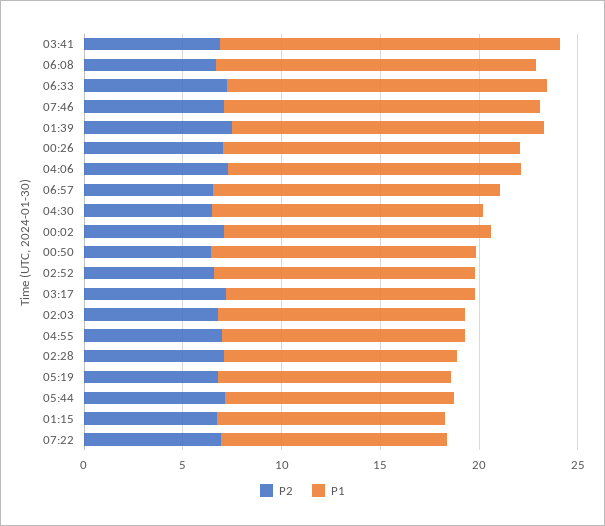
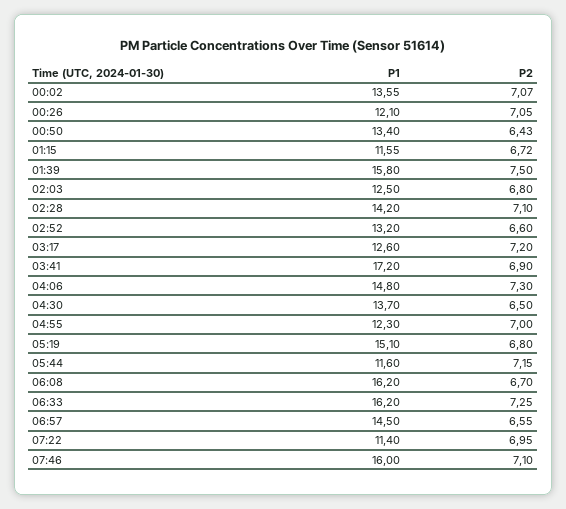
  {
    "P2": {
      "03:41": 6.9,
      "06:08": 6.7,
      "06:33": 7.25,
      "07:46": 7.1,
      "01:39": 7.5,
      "00:26": 7.05,
      "04:06": 7.3,
      "06:57": 6.55,
      "04:30": 6.5,
      "00:02": 7.07,
      "00:50": 6.43,
      "02:52": 6.6,
      "03:17": 7.2,
      "02:03": 6.8,
      "04:55": 7,
      "02:28": 7.1,
      "05:19": 6.8,
      "05:44": 7.15,
      "01:15": 6.72,
      "07:22": 6.95
    },
    "P1": {
      "03:41": 17.2,
      "06:08": 16.2,
      "06:33": 16.2,
      "07:46": 16,
      "01:39": 15.8,
-     "00:26": 15,
+     "00:26": 12.1,
      "04:06": 14.8,
      "06:57": 14.5,
      "04:30": 13.7,
      "00:02": 13.55,
      "00:50": 13.4,
      "02:52": 13.2,
      "03:17": 12.6,
      "02:03": 12.5,
      "04:55": 12.3,
-     "02:28": 12,
+     "02:28": 14.2,
-     "05:19": 12,
+     "05:19": 15.1,
      "05:44": 11.6,
      "01:15": 11.55,
      "07:22": 11.4
    }
  }

